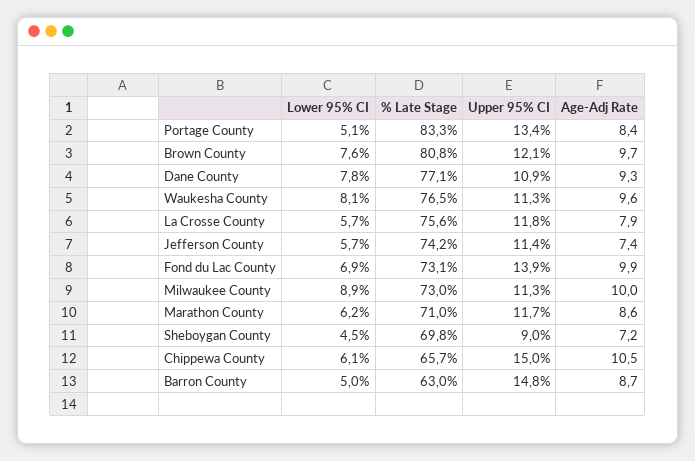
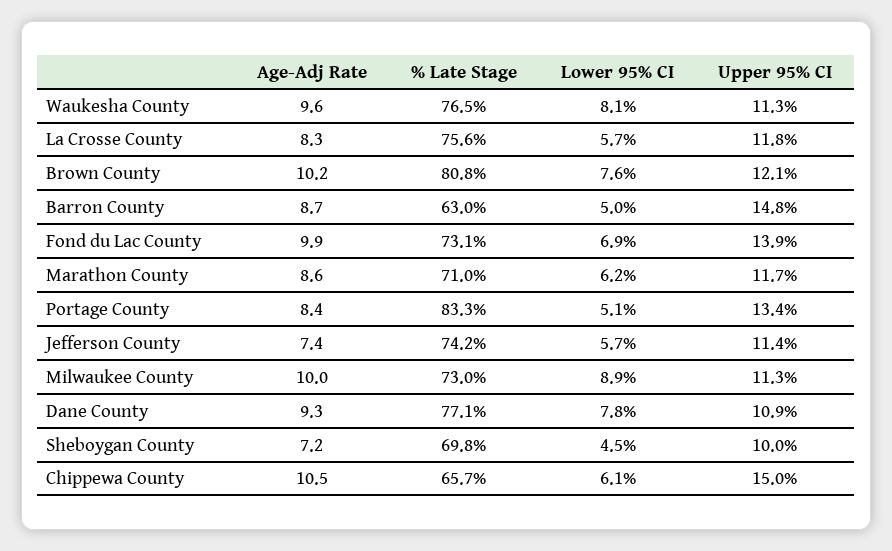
  {
    "Lower 95% CI": {
      "Portage County": 5.1,
      "Brown County": 7.6,
      "Dane County": 7.8,
      "Waukesha County": 8.1,
      "La Crosse County": 5.7,
      "Jefferson County": 5.7,
      "Fond du Lac County": 6.9,
      "Milwaukee County": 8.9,
      "Marathon County": 6.2,
      "Sheboygan County": 4.5,
      "Chippewa County": 6.1,
      "Barron County": 5
    },
    "% Late Stage": {
      "Portage County": 83.3,
      "Brown County": 80.8,
      "Dane County": 77.1,
      "Waukesha County": 76.5,
      "La Crosse County": 75.6,
      "Jefferson County": 74.2,
      "Fond du Lac County": 73.1,
      "Milwaukee County": 73,
      "Marathon County": 71,
      "Sheboygan County": 69.8,
      "Chippewa County": 65.7,
      "Barron County": 63
    },
    "Upper 95% CI": {
      "Portage County": 13.4,
      "Brown County": 12.1,
      "Dane County": 10.9,
      "Waukesha County": 11.3,
      "La Crosse County": 11.8,
      "Jefferson County": 11.4,
      "Fond du Lac County": 13.9,
      "Milwaukee County": 11.3,
      "Marathon County": 11.7,
-     "Sheboygan County": 9,
+     "Sheboygan County": 10,
      "Chippewa County": 15,
      "Barron County": 14.8
    },
    "Age-Adj Rate": {
      "Portage County": 8.4,
-     "Brown County": 9.7,
+     "Brown County": 10.2,
      "Dane County": 9.3,
      "Waukesha County": 9.6,
-     "La Crosse County": 7.9,
+     "La Crosse County": 8.3,
      "Jefferson County": 7.4,
      "Fond du Lac County": 9.9,
      "Milwaukee County": 10,
      "Marathon County": 8.6,
      "Sheboygan County": 7.2,
      "Chippewa County": 10.5,
      "Barron County": 8.7
    }
  }

